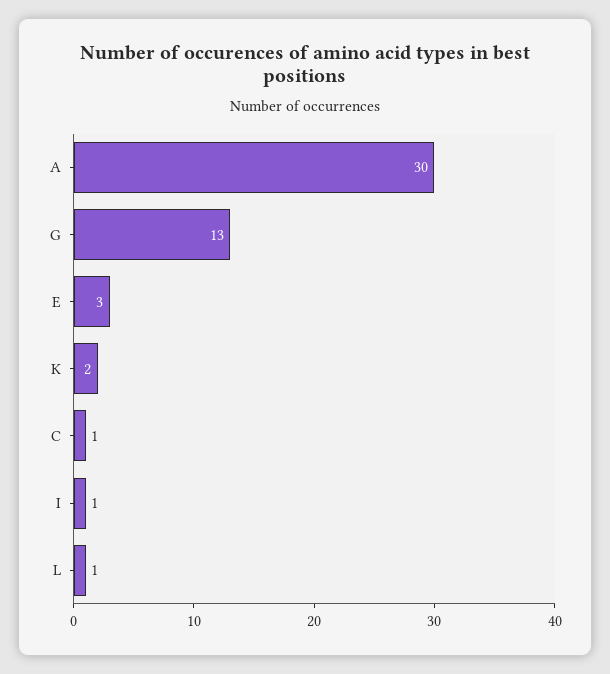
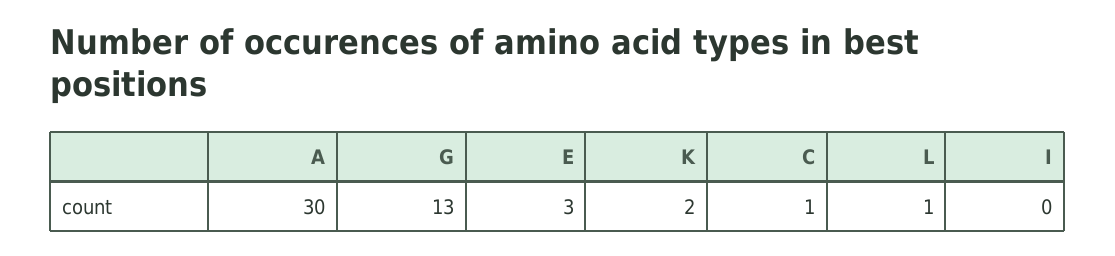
  {
    "A": 30,
    "G": 13,
    "E": 3,
    "K": 2,
    "C": 1,
-   "I": 1,
+   "I": 0,
    "L": 1
  }

